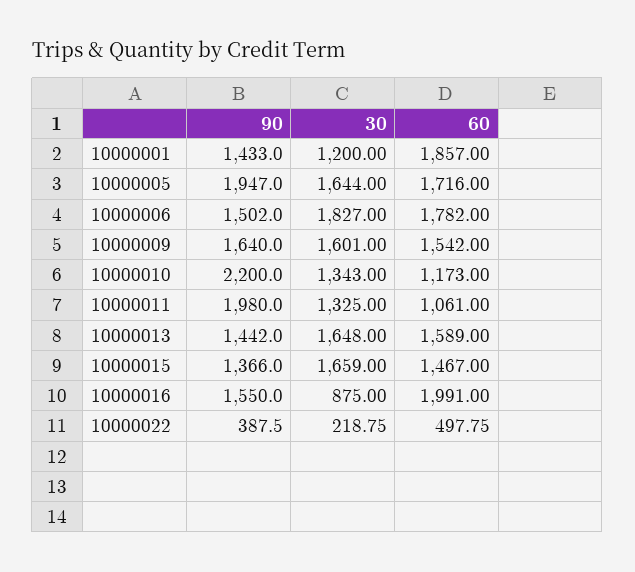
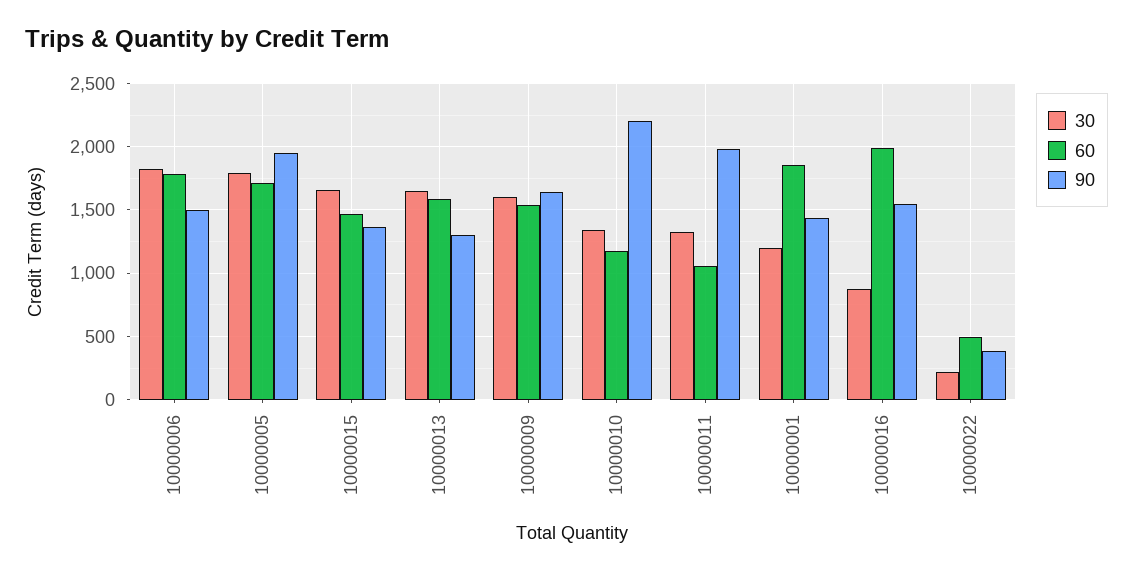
  {
    "90": {
      "10000001": 1433,
      "10000005": 1947,
      "10000006": 1502,
      "10000009": 1640,
      "10000010": 2200,
      "10000011": 1980,
-     "10000013": 1442,
+     "10000013": 1300,
      "10000015": 1366,
      "10000016": 1550,
      "10000022": 387.5
    },
    "30": {
      "10000001": 1200,
-     "10000005": 1644,
+     "10000005": 1800,
      "10000006": 1827,
      "10000009": 1601,
      "10000010": 1343,
      "10000011": 1325,
      "10000013": 1648,
      "10000015": 1659,
      "10000016": 875,
      "10000022": 218.75
    },
    "60": {
      "10000001": 1857,
      "10000005": 1716,
      "10000006": 1782,
      "10000009": 1542,
      "10000010": 1173,
      "10000011": 1061,
      "10000013": 1589,
      "10000015": 1467,
      "10000016": 1991,
      "10000022": 497.75
    }
  }

